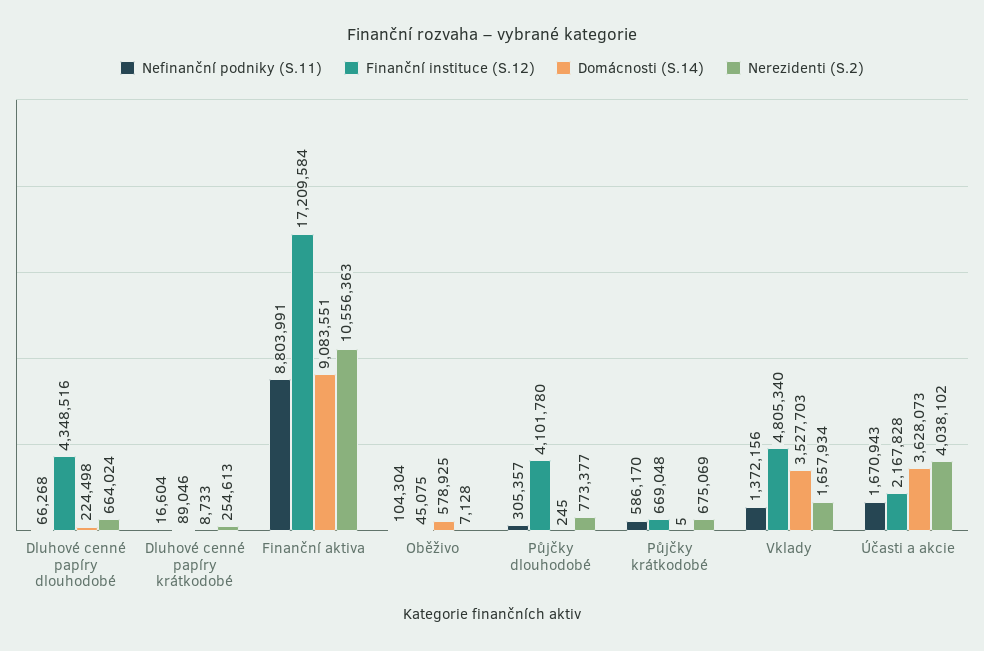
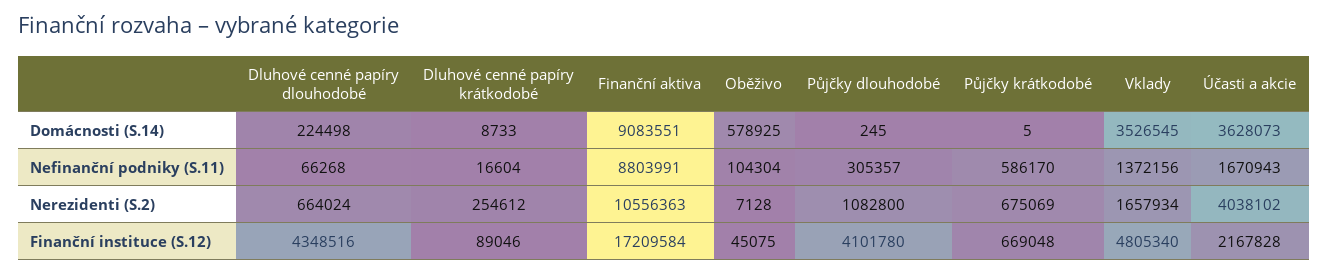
  {
    "Nefinanční podniky (S.11)": {
      "Dluhové cenné papíry dlouhodobé": 66268,
      "Dluhové cenné papíry krátkodobé": 16604,
      "Finanční aktiva": 8803991,
      "Oběživo": 104304,
      "Půjčky dlouhodobé": 305357,
      "Půjčky krátkodobé": 586170,
      "Vklady": 1372156,
      "Účasti a akcie": 1670943
    },
    "Finanční instituce (S.12)": {
      "Dluhové cenné papíry dlouhodobé": 4348516,
      "Dluhové cenné papíry krátkodobé": 89046,
      "Finanční aktiva": 17209584,
      "Oběživo": 45075,
      "Půjčky dlouhodobé": 4101780,
      "Půjčky krátkodobé": 669048,
      "Vklady": 4805340,
      "Účasti a akcie": 2167828
    },
    "Domácnosti (S.14)": {
      "Dluhové cenné papíry dlouhodobé": 224498,
      "Dluhové cenné papíry krátkodobé": 8733,
      "Finanční aktiva": 9083551,
      "Oběživo": 578925,
      "Půjčky dlouhodobé": 245,
      "Půjčky krátkodobé": 5,
-     "Vklady": 3527703,
+     "Vklady": 3526545,
      "Účasti a akcie": 3628073
    },
    "Nerezidenti (S.2)": {
      "Dluhové cenné papíry dlouhodobé": 664024,
-     "Dluhové cenné papíry krátkodobé": 254613,
+     "Dluhové cenné papíry krátkodobé": 254612,
      "Finanční aktiva": 10556363,
      "Oběživo": 7128,
-     "Půjčky dlouhodobé": 773377,
+     "Půjčky dlouhodobé": 1082800,
      "Půjčky krátkodobé": 675069,
      "Vklady": 1657934,
      "Účasti a akcie": 4038102
    }
  }

